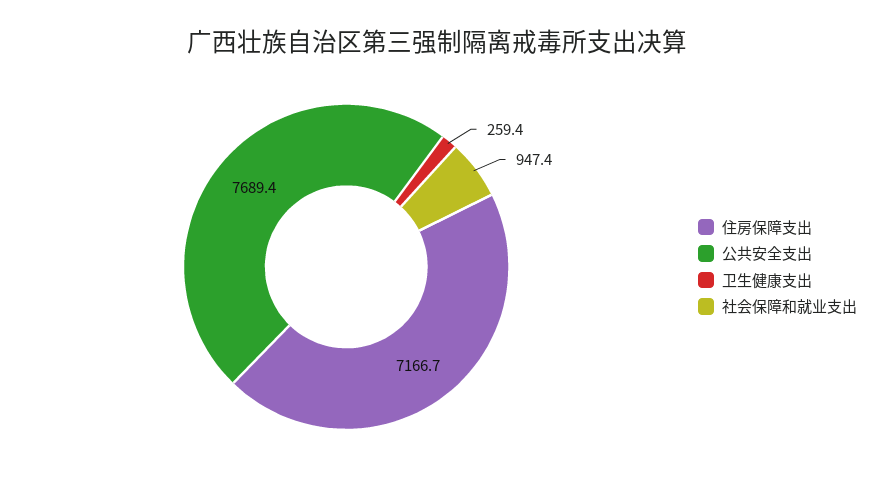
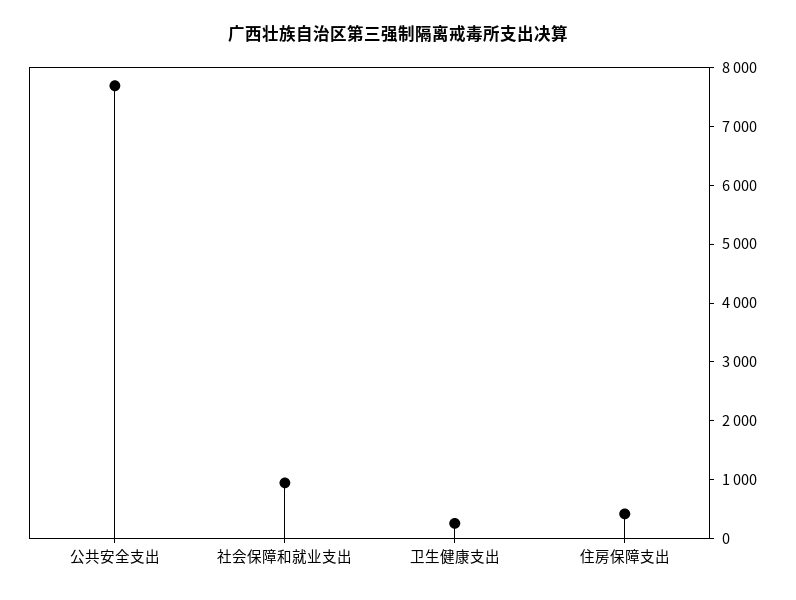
  {
-   "住房保障支出": 7166.7,
+   "住房保障支出": 400,
    "公共安全支出": 7689.4,
    "卫生健康支出": 259.4,
    "社会保障和就业支出": 947.4
  }

